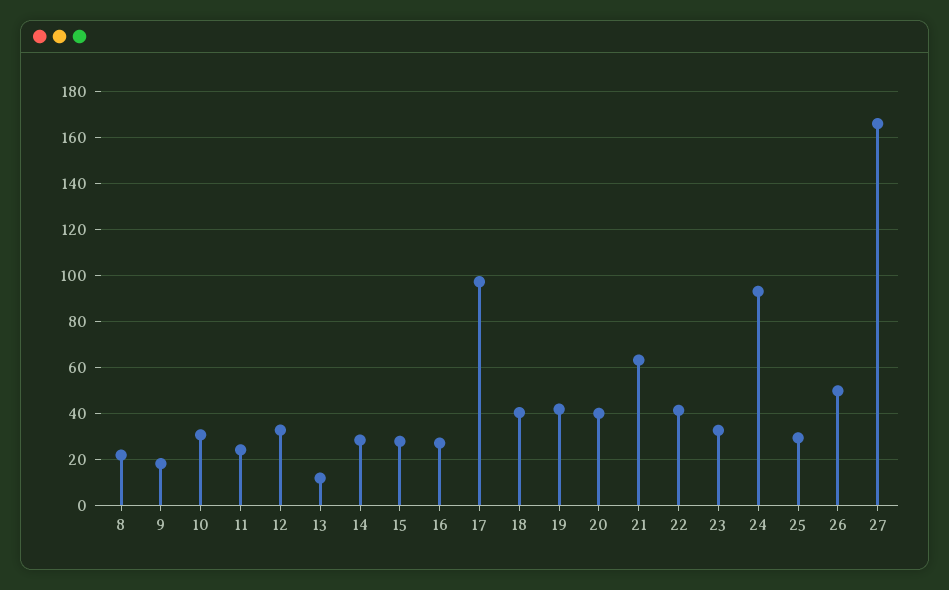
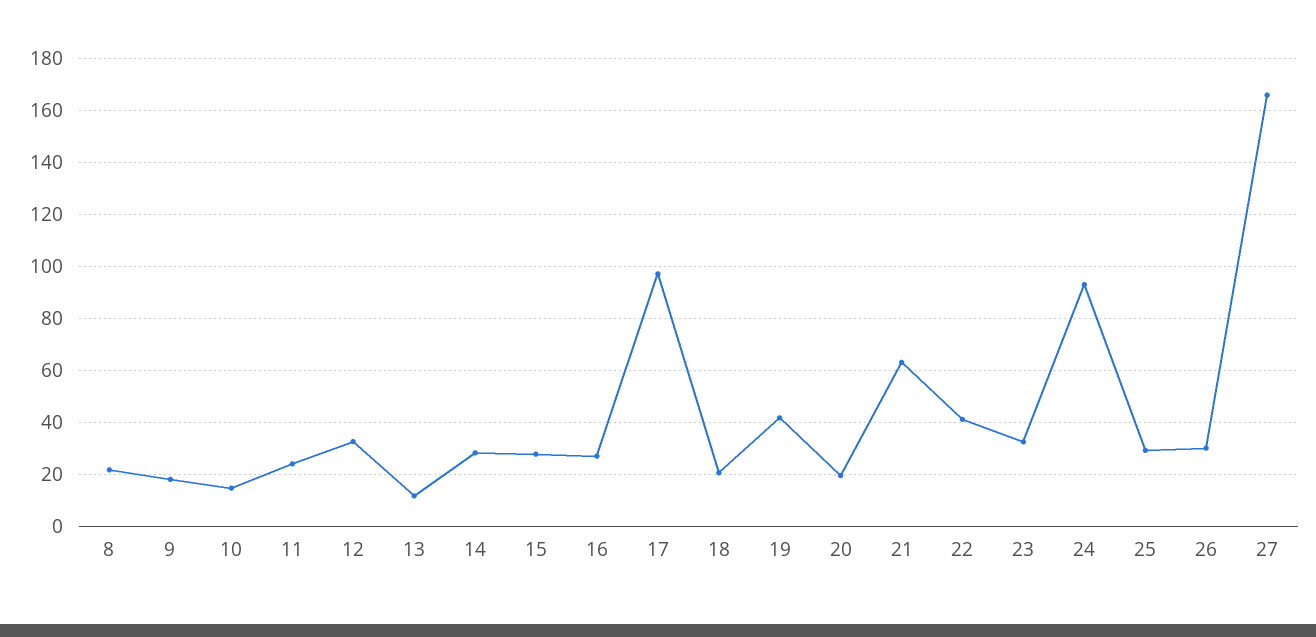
  {
    "8": 22.5,
    "9": 17.5,
-   "10": 30,
+   "10": 15,
    "11": 25,
    "12": 32.5,
    "13": 12.5,
    "14": 27.5,
    "15": 27.5,
    "16": 27.5,
    "17": 97.5,
-   "18": 40,
+   "18": 20,
    "19": 42.5,
-   "20": 40,
+   "20": 20,
    "21": 62.5,
    "22": 40,
    "23": 32.5,
    "24": 92.5,
    "25": 30,
-   "26": 50,
+   "26": 30,
    "27": 165
  }

